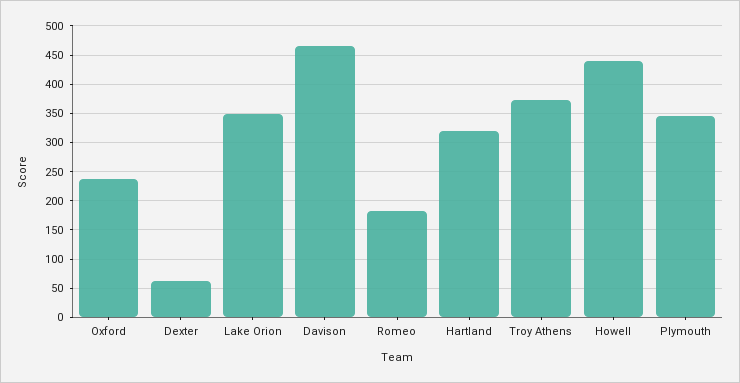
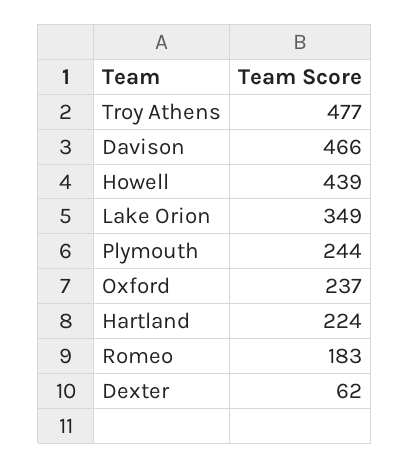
  {
    "Oxford": 237,
    "Dexter": 62,
    "Lake Orion": 349,
    "Davison": 466,
    "Romeo": 183,
-   "Hartland": 325,
+   "Hartland": 224,
-   "Troy Athens": 375,
+   "Troy Athens": 477,
    "Howell": 439,
-   "Plymouth": 350
+   "Plymouth": 244
  }

